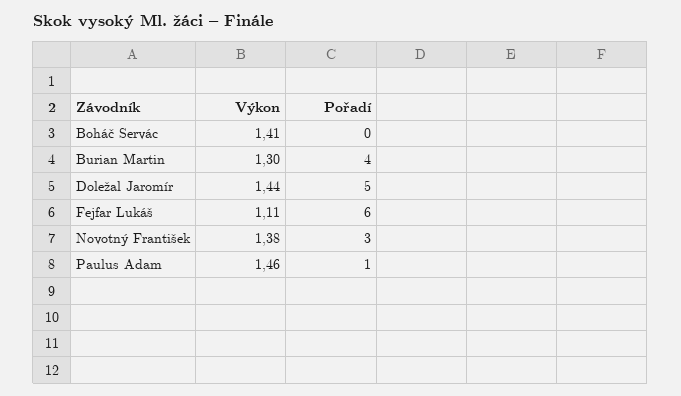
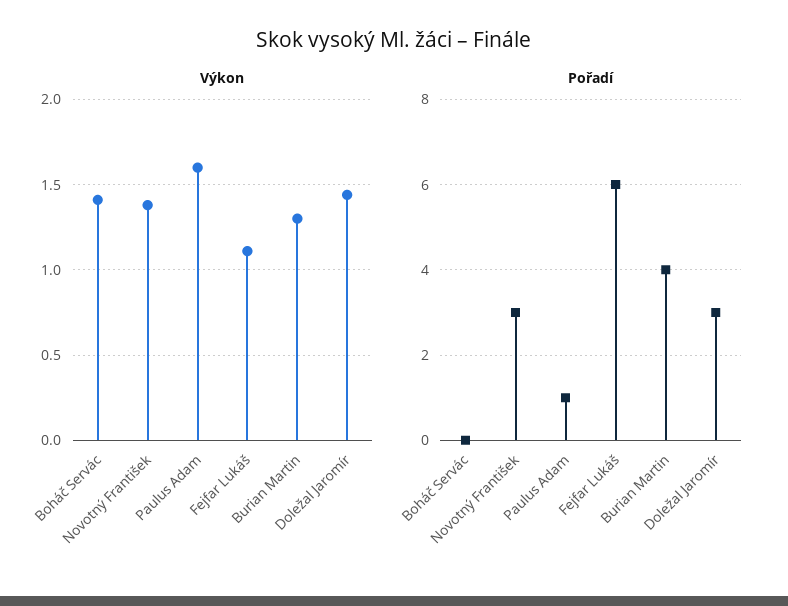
  {
    "Výkon": {
      "Boháč Servác": 1.41,
      "Burian Martin": 1.3,
      "Doležal Jaromír": 1.44,
      "Fejfar Lukáš": 1.11,
      "Novotný František": 1.38,
-     "Paulus Adam": 1.46
+     "Paulus Adam": 1.6
    },
    "Pořadí": {
      "Boháč Servác": 0,
      "Burian Martin": 4,
-     "Doležal Jaromír": 5,
+     "Doležal Jaromír": 3,
      "Fejfar Lukáš": 6,
      "Novotný František": 3,
      "Paulus Adam": 1
    }
  }

